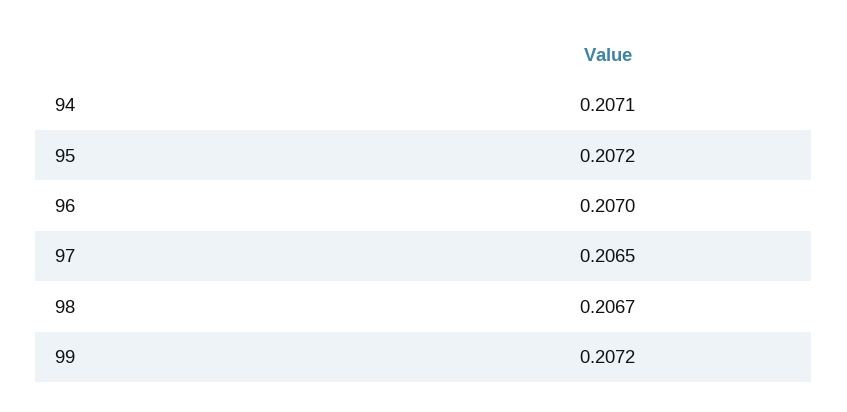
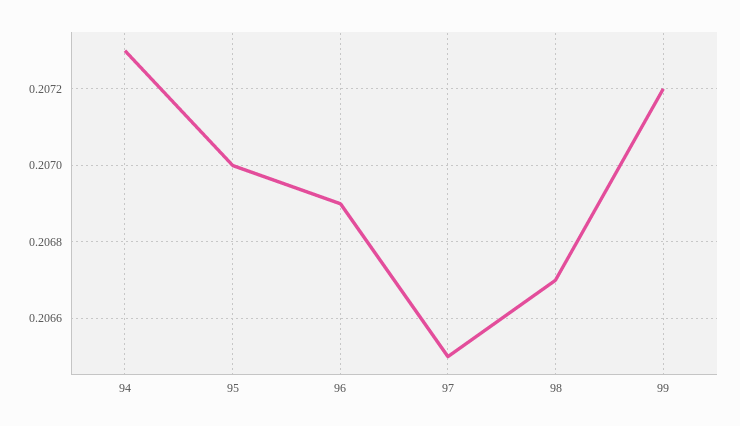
  {
-   "94": 0.2071,
+   "94": 0.2073,
-   "95": 0.2072,
+   "95": 0.207,
-   "96": 0.207,
+   "96": 0.2069,
    "97": 0.2065,
    "98": 0.2067,
    "99": 0.2072
  }

